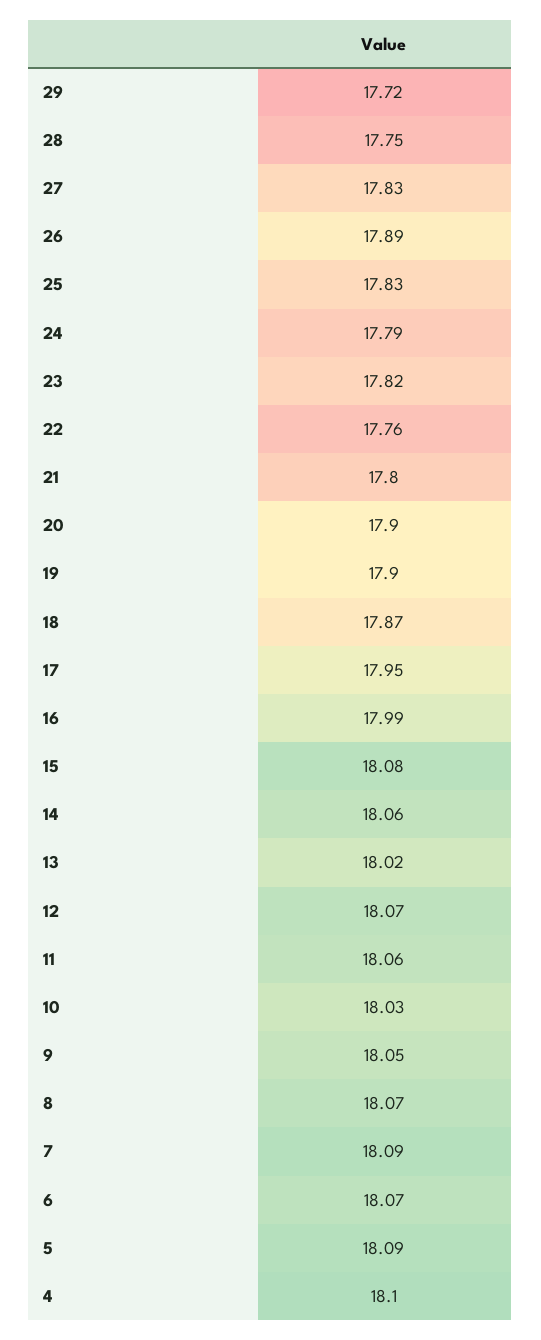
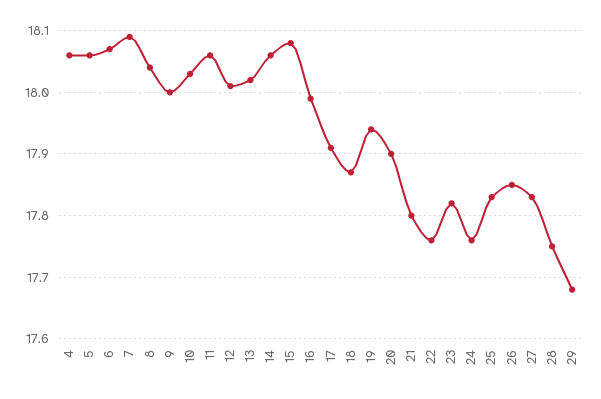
  {
-   "29": 17.72,
+   "29": 17.68,
    "28": 17.75,
    "27": 17.83,
-   "26": 17.89,
+   "26": 17.85,
    "25": 17.83,
-   "24": 17.79,
+   "24": 17.76,
    "23": 17.82,
    "22": 17.76,
    "21": 17.8,
    "20": 17.9,
-   "19": 17.9,
+   "19": 17.94,
    "18": 17.87,
-   "17": 17.95,
+   "17": 17.91,
    "16": 17.99,
    "15": 18.08,
    "14": 18.06,
    "13": 18.02,
-   "12": 18.07,
+   "12": 18.01,
    "11": 18.06,
    "10": 18.03,
-   "9": 18.05,
+   "9": 18,
-   "8": 18.07,
+   "8": 18.04,
    "7": 18.09,
    "6": 18.07,
-   "5": 18.09,
+   "5": 18.06,
-   "4": 18.1
+   "4": 18.06
  }

